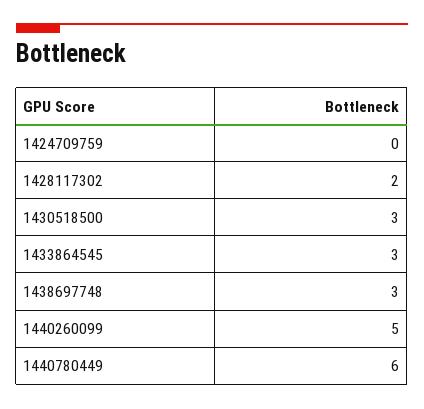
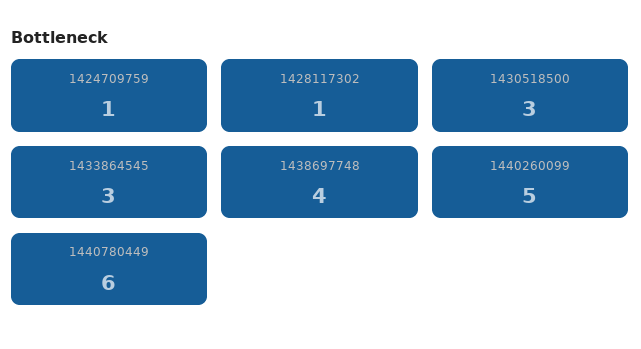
  {
-   "1424709759": 0,
+   "1424709759": 1,
-   "1428117302": 2,
+   "1428117302": 1,
    "1430518500": 3,
    "1433864545": 3,
-   "1438697748": 3,
+   "1438697748": 4,
    "1440260099": 5,
    "1440780449": 6
  }

